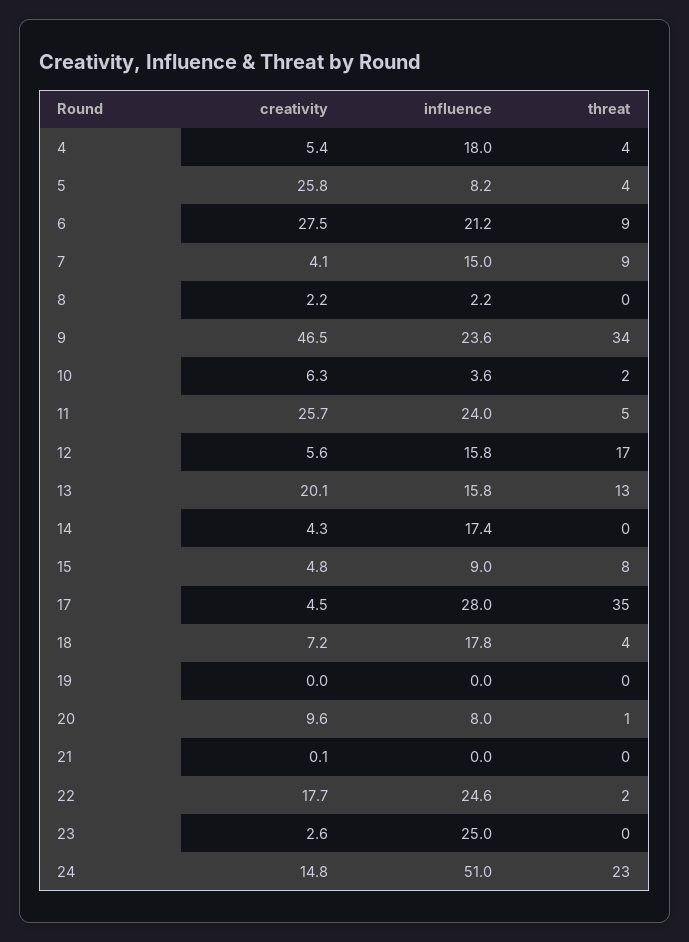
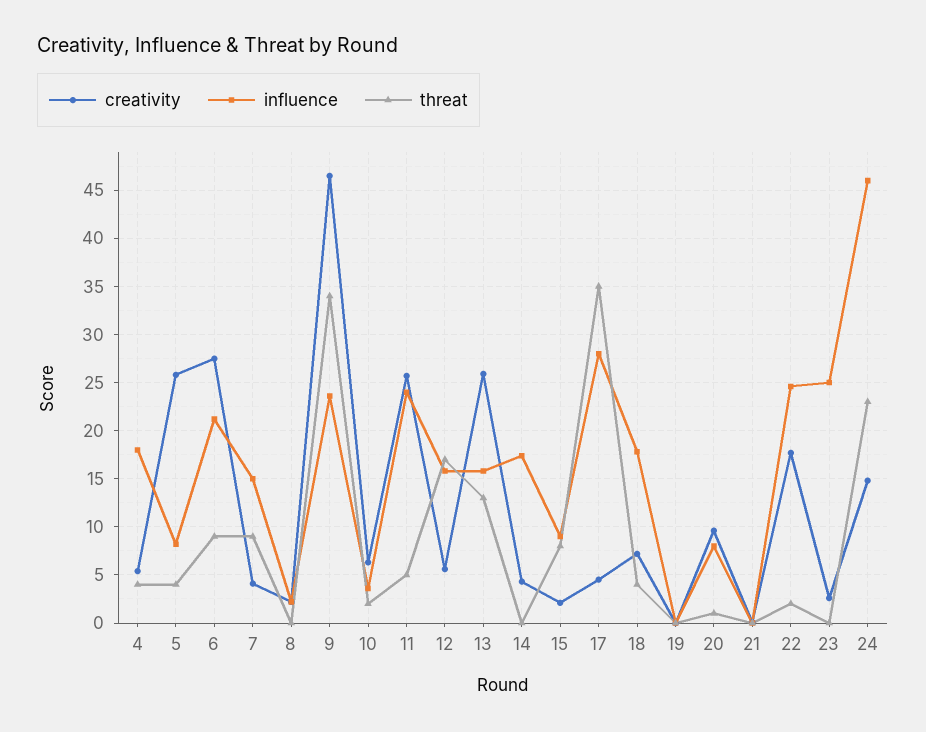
  {
    "creativity": {
      "4": 5.4,
      "5": 25.8,
      "6": 27.5,
      "7": 4.1,
      "8": 2.2,
      "9": 46.5,
      "10": 6.3,
      "11": 25.7,
      "12": 5.6,
-     "13": 20.1,
+     "13": 26,
      "14": 4.3,
-     "15": 4.8,
+     "15": 2,
      "17": 4.5,
      "18": 7.2,
      "19": 0,
      "20": 9.6,
      "21": 0.1,
      "22": 17.7,
      "23": 2.6,
      "24": 14.8
    },
    "influence": {
      "4": 18,
      "5": 8.2,
      "6": 21.2,
      "7": 15,
      "8": 2.2,
      "9": 23.6,
      "10": 3.6,
      "11": 24,
      "12": 15.8,
      "13": 15.8,
      "14": 17.4,
      "15": 9,
      "17": 28,
      "18": 17.8,
      "19": 0,
      "20": 8,
      "21": 0,
      "22": 24.6,
      "23": 25,
-     "24": 51
+     "24": 46
    },
    "threat": {
      "4": 4,
      "5": 4,
      "6": 9,
      "7": 9,
      "8": 0,
      "9": 34,
      "10": 2,
      "11": 5,
      "12": 17,
      "13": 13,
      "14": 0,
      "15": 8,
      "17": 35,
      "18": 4,
      "19": 0,
      "20": 1,
      "21": 0,
      "22": 2,
      "23": 0,
      "24": 23
    }
  }

